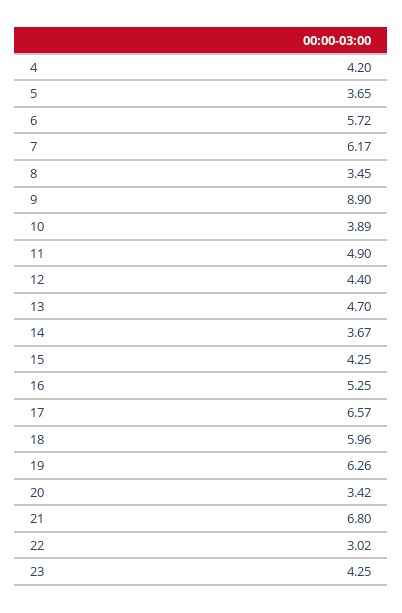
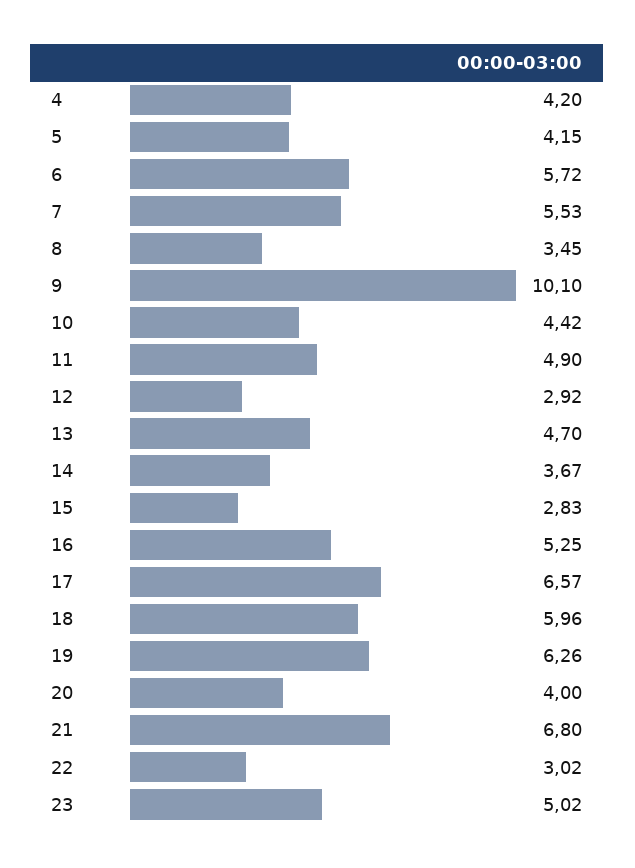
  {
    "4": 4.2,
-   "5": 3.65,
+   "5": 4.15,
    "6": 5.72,
-   "7": 6.17,
+   "7": 5.53,
    "8": 3.45,
-   "9": 8.9,
+   "9": 10.1,
-   "10": 3.89,
+   "10": 4.42,
    "11": 4.9,
-   "12": 4.4,
+   "12": 2.92,
    "13": 4.7,
    "14": 3.67,
-   "15": 4.25,
+   "15": 2.83,
    "16": 5.25,
    "17": 6.57,
    "18": 5.96,
    "19": 6.26,
-   "20": 3.42,
+   "20": 4,
    "21": 6.8,
    "22": 3.02,
-   "23": 4.25
+   "23": 5.02
  }

